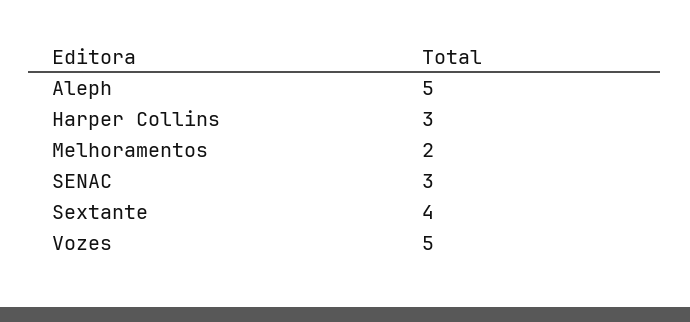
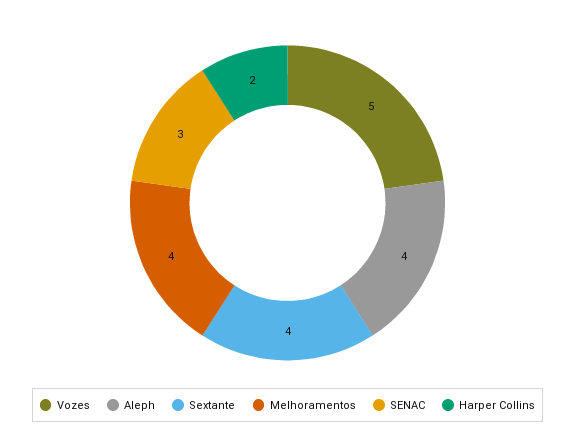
  {
-   "Aleph": 5,
+   "Aleph": 4,
-   "Harper Collins": 3,
+   "Harper Collins": 2,
-   "Melhoramentos": 2,
+   "Melhoramentos": 4,
    "SENAC": 3,
    "Sextante": 4,
    "Vozes": 5
  }

